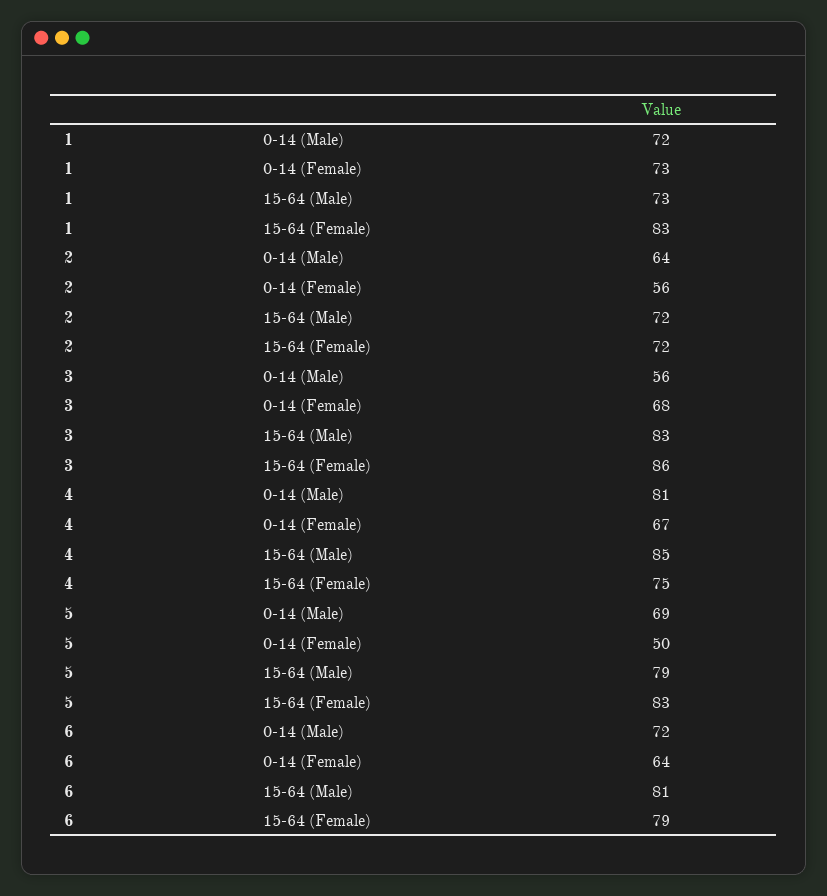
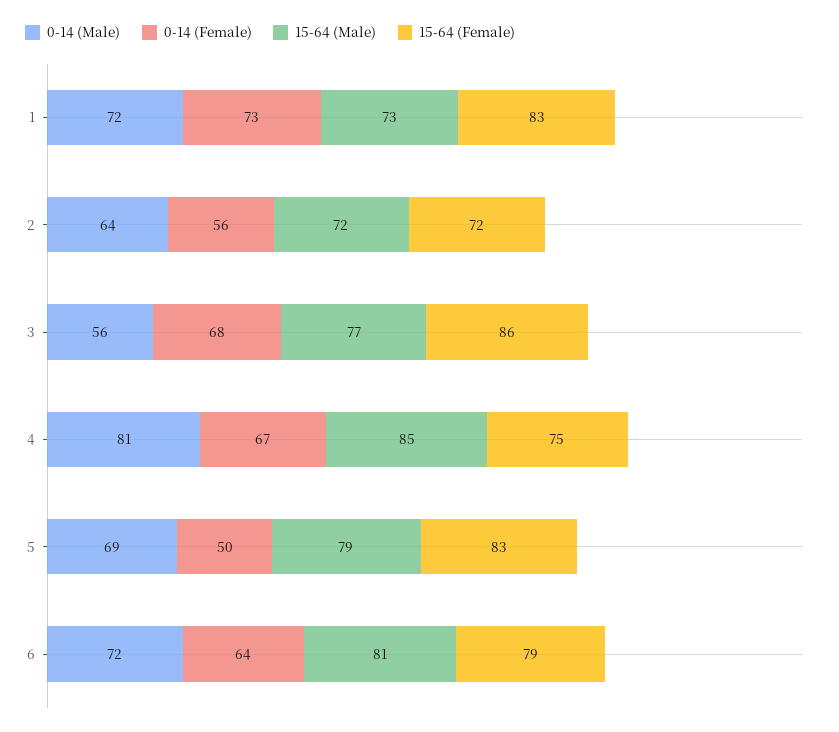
  {
    "0-14 (Male)": {
      "1": 72,
      "2": 64,
      "3": 56,
      "4": 81,
      "5": 69,
      "6": 72
    },
    "0-14 (Female)": {
      "1": 73,
      "2": 56,
      "3": 68,
      "4": 67,
      "5": 50,
      "6": 64
    },
    "15-64 (Male)": {
      "1": 73,
      "2": 72,
-     "3": 83,
+     "3": 77,
      "4": 85,
      "5": 79,
      "6": 81
    },
    "15-64 (Female)": {
      "1": 83,
      "2": 72,
      "3": 86,
      "4": 75,
      "5": 83,
      "6": 79
    }
  }

